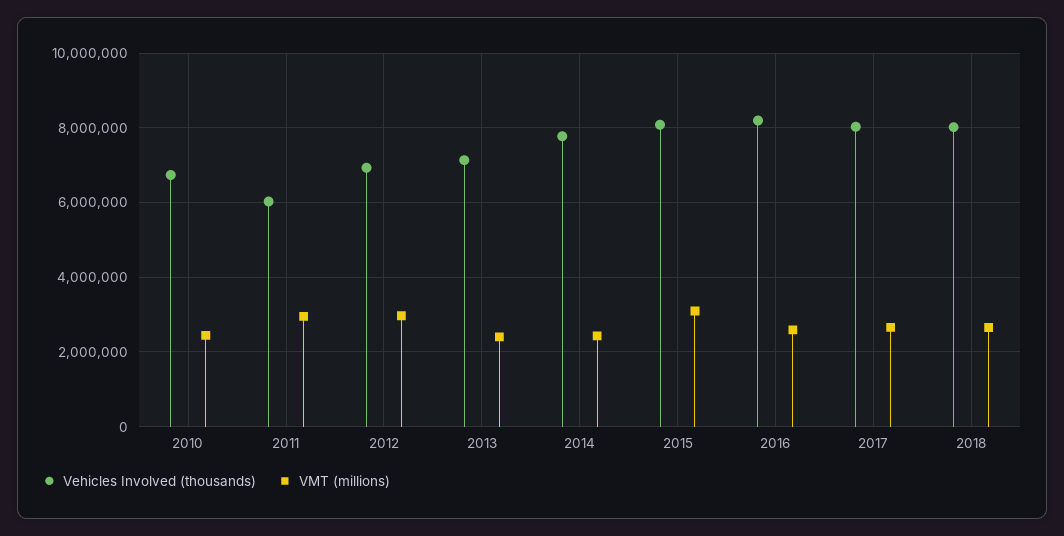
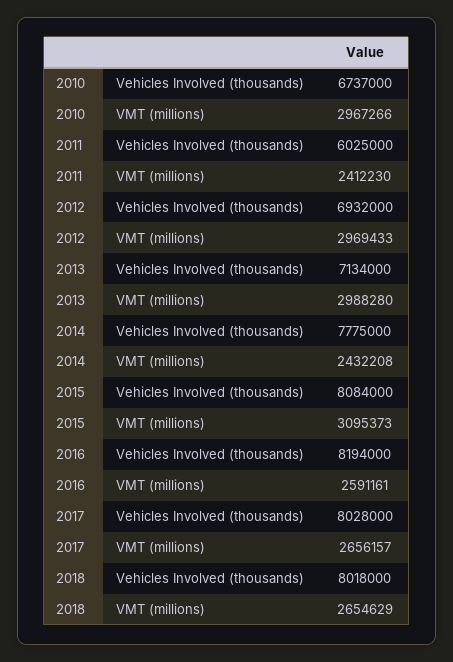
  {
    "Vehicles Involved (thousands)": {
      "2010": 6737000,
      "2011": 6025000,
      "2012": 6932000,
      "2013": 7134000,
      "2014": 7775000,
      "2015": 8084000,
      "2016": 8194000,
      "2017": 8028000,
      "2018": 8018000
    },
    "VMT (millions)": {
-     "2010": 2400000,
+     "2010": 2967266,
-     "2011": 3000000,
+     "2011": 2412230,
      "2012": 2969433,
-     "2013": 2400000,
+     "2013": 2988280,
      "2014": 2432208,
      "2015": 3095373,
      "2016": 2591161,
      "2017": 2656157,
      "2018": 2654629
    }
  }

